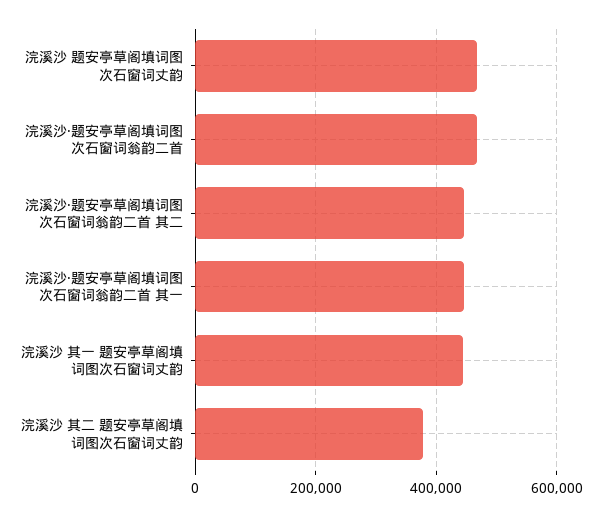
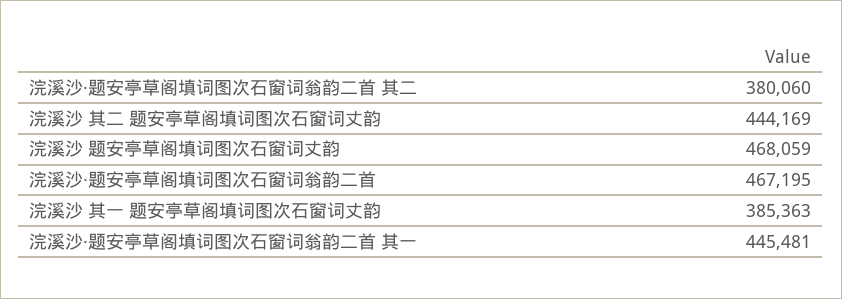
  {
    "浣溪沙 题安亭草阁填词图次石窗词丈韵": 468059,
    "浣溪沙·题安亭草阁填词图次石窗词翁韵二首": 467195,
-   "浣溪沙·题安亭草阁填词图次石窗词翁韵二首 其二": 440000,
+   "浣溪沙·题安亭草阁填词图次石窗词翁韵二首 其二": 380060,
    "浣溪沙·题安亭草阁填词图次石窗词翁韵二首 其一": 445481,
-   "浣溪沙 其一 题安亭草阁填词图次石窗词丈韵": 440000,
+   "浣溪沙 其一 题安亭草阁填词图次石窗词丈韵": 385363,
-   "浣溪沙 其二 题安亭草阁填词图次石窗词丈韵": 380000
+   "浣溪沙 其二 题安亭草阁填词图次石窗词丈韵": 444169
  }

